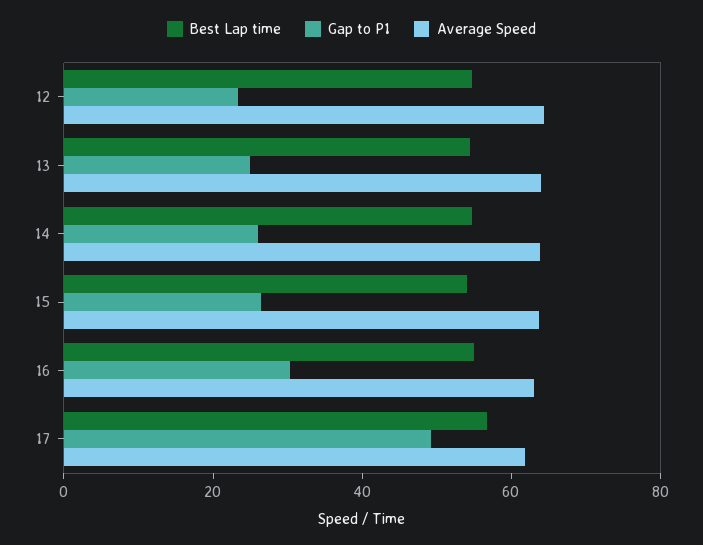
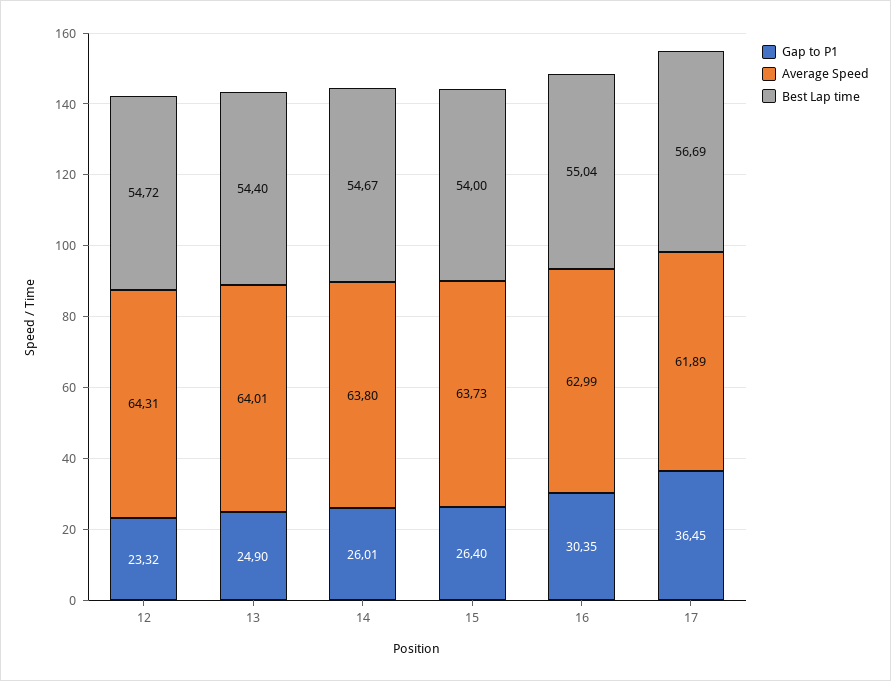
  {
    "Best Lap time": {
      "12": 54.72,
      "13": 54.4,
      "14": 54.67,
      "15": 54,
      "16": 55.04,
      "17": 56.69
    },
    "Gap to P1": {
      "12": 23.32,
      "13": 24.9,
      "14": 26.01,
      "15": 26.4,
      "16": 30.35,
-     "17": 50
+     "17": 36.45
    },
    "Average Speed": {
      "12": 64.31,
      "13": 64.01,
      "14": 63.8,
      "15": 63.73,
      "16": 62.99,
      "17": 61.89
    }
  }

